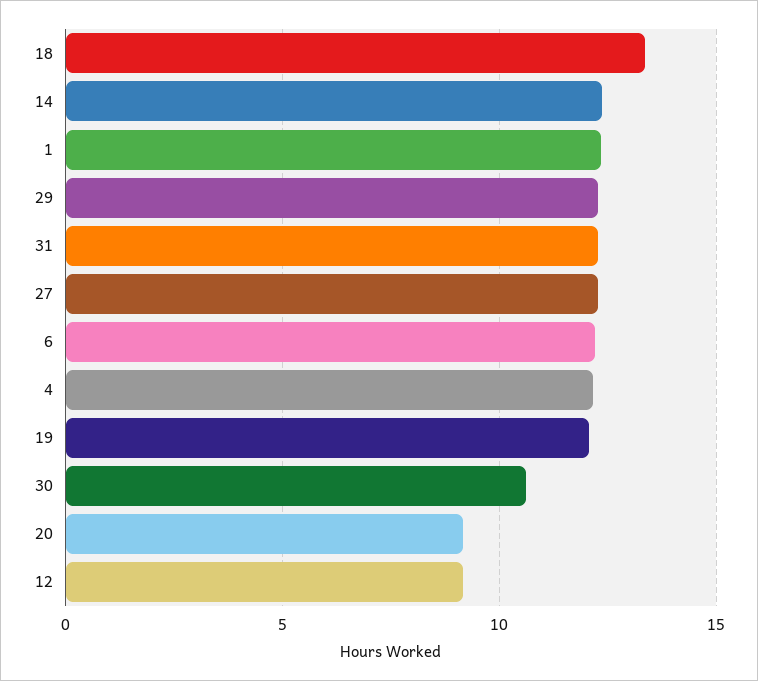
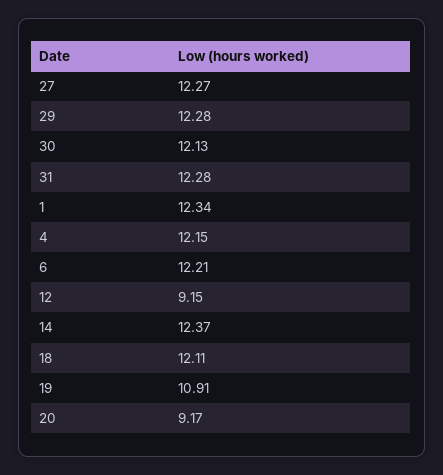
  {
-   "18": 13.5,
+   "18": 12.11,
    "14": 12.37,
    "1": 12.34,
    "29": 12.28,
    "31": 12.28,
    "27": 12.27,
    "6": 12.21,
    "4": 12.15,
-   "19": 12,
+   "19": 10.91,
-   "30": 10.5,
+   "30": 12.13,
    "20": 9.17,
    "12": 9.15
  }

